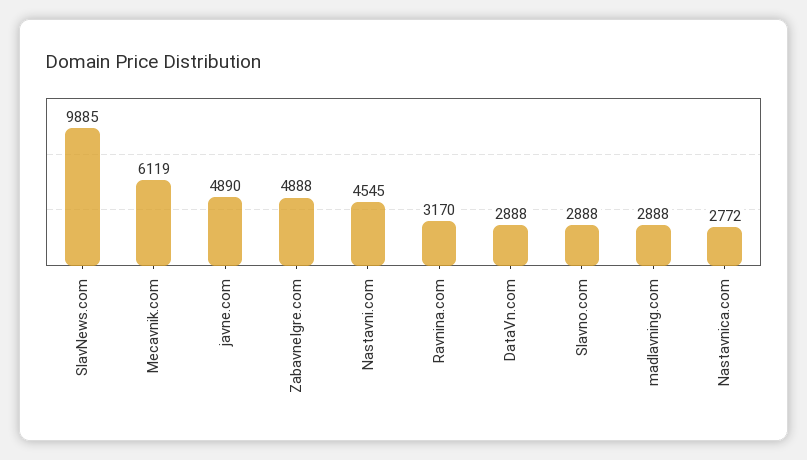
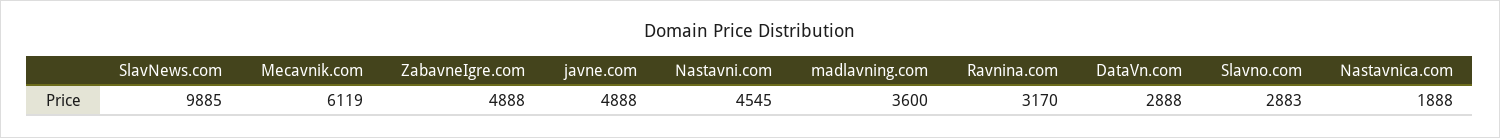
  {
    "SlavNews.com": 9885,
    "Mecavnik.com": 6119,
-   "javne.com": 4890,
+   "javne.com": 4888,
    "ZabavneIgre.com": 4888,
    "Nastavni.com": 4545,
    "Ravnina.com": 3170,
    "DataVn.com": 2888,
-   "Slavno.com": 2888,
+   "Slavno.com": 2883,
-   "madlavning.com": 2888,
+   "madlavning.com": 3600,
-   "Nastavnica.com": 2772
+   "Nastavnica.com": 1888
  }

